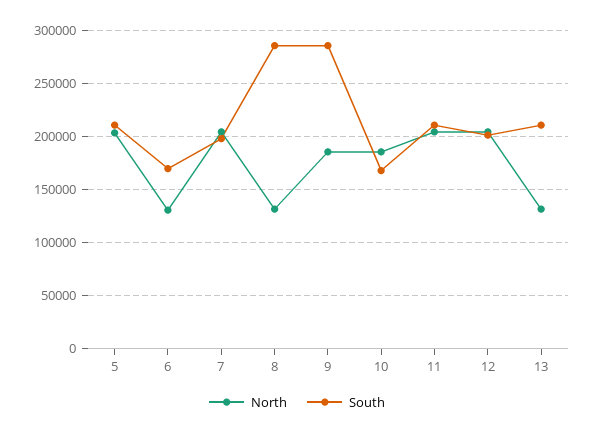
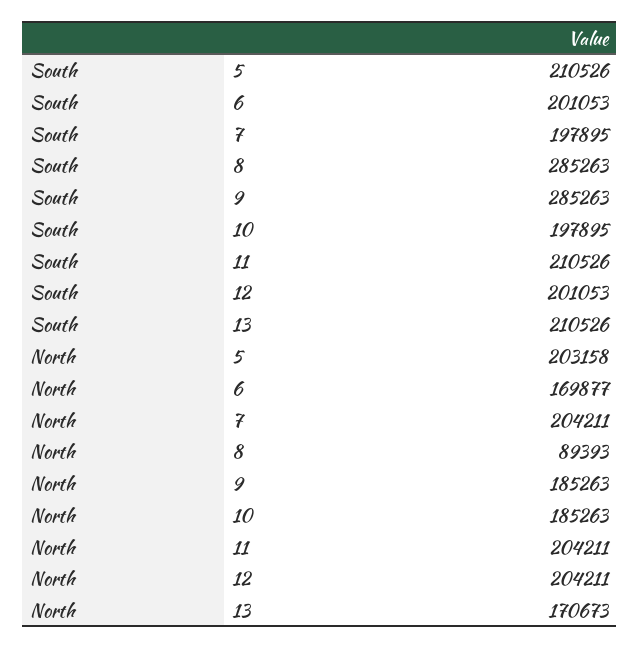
  {
    "North": {
      "5": 203158,
-     "6": 130000,
+     "6": 169877,
      "7": 204211,
-     "8": 130000,
+     "8": 89393,
      "9": 185263,
      "10": 185263,
      "11": 204211,
      "12": 204211,
-     "13": 130000
+     "13": 170673
    },
    "South": {
      "5": 210526,
-     "6": 170000,
+     "6": 201053,
      "7": 197895,
      "8": 285263,
      "9": 285263,
-     "10": 170000,
+     "10": 197895,
      "11": 210526,
      "12": 201053,
      "13": 210526
    }
  }

